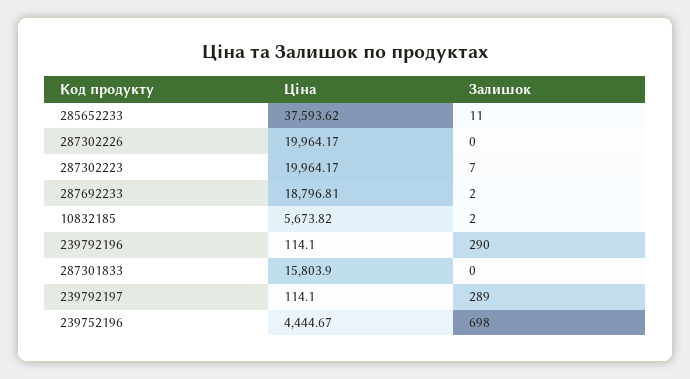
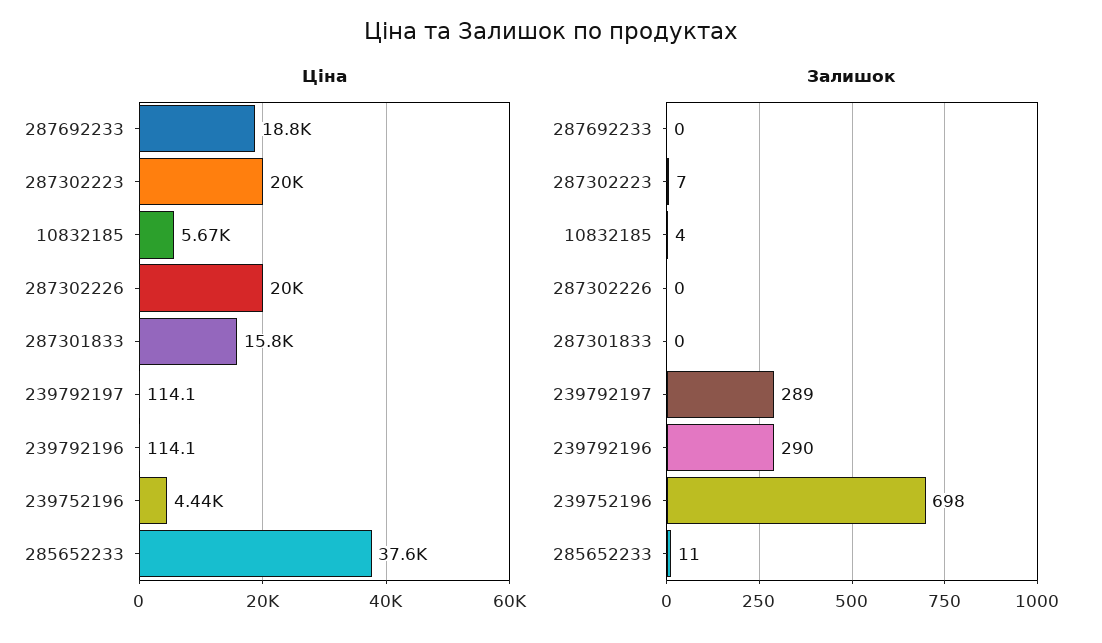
  {
    "Ціна": {
      "285652233": 37593.62,
      "287302226": 19964.17,
      "287302223": 19964.17,
      "287692233": 18796.81,
      "10832185": 5673.82,
      "239792196": 114.1,
      "287301833": 15803.9,
      "239792197": 114.1,
      "239752196": 4444.67
    },
    "Залишок": {
      "285652233": 11,
      "287302226": 0,
      "287302223": 7,
-     "287692233": 2,
+     "287692233": 0,
-     "10832185": 2,
+     "10832185": 4,
      "239792196": 290,
      "287301833": 0,
      "239792197": 289,
      "239752196": 698
    }
  }

